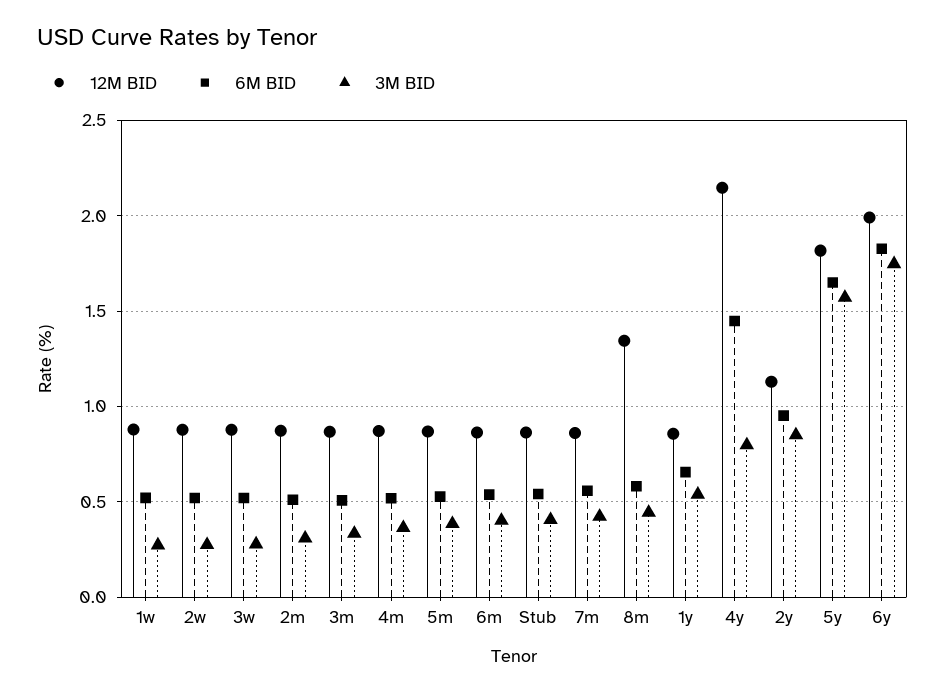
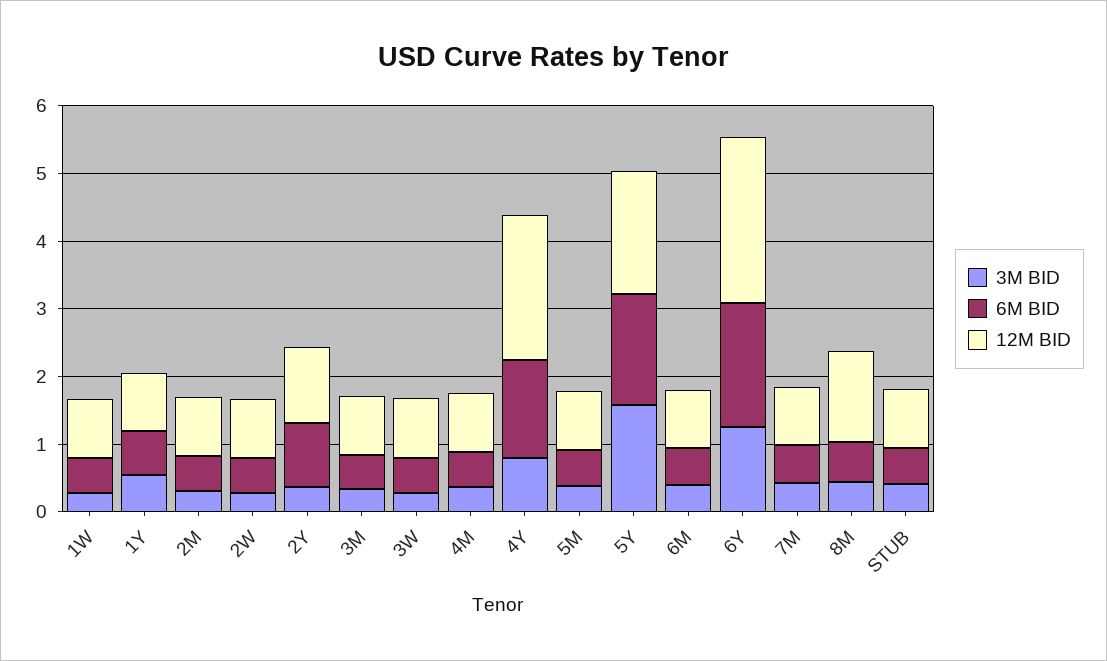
  {
    "12M BID": {
      "1w": 0.9,
      "2w": 0.9,
      "3w": 0.9,
      "2m": 0.85,
      "3m": 0.85,
      "4m": 0.85,
      "5m": 0.85,
      "6m": 0.85,
      "Stub": 0.85,
      "7m": 0.85,
      "8m": 1.35,
      "1y": 0.85,
      "4y": 2.15,
      "2y": 1.15,
      "5y": 1.8,
-     "6y": 2
+     "6y": 2.4
    },
    "6M BID": {
      "1w": 0.5,
      "2w": 0.5,
      "3w": 0.5,
      "2m": 0.5,
      "3m": 0.5,
      "4m": 0.5,
      "5m": 0.55,
      "6m": 0.55,
      "Stub": 0.55,
      "7m": 0.55,
      "8m": 0.6,
      "1y": 0.65,
      "4y": 1.45,
      "2y": 0.95,
      "5y": 1.65,
      "6y": 1.85
    },
    "3M BID": {
      "1w": 0.25,
      "2w": 0.3,
      "3w": 0.3,
      "2m": 0.3,
      "3m": 0.35,
      "4m": 0.35,
      "5m": 0.4,
      "6m": 0.4,
      "Stub": 0.4,
      "7m": 0.4,
      "8m": 0.45,
      "1y": 0.55,
      "4y": 0.8,
-     "2y": 0.85,
+     "2y": 0.4,
      "5y": 1.55,
-     "6y": 1.75
+     "6y": 1.2
    }
  }

